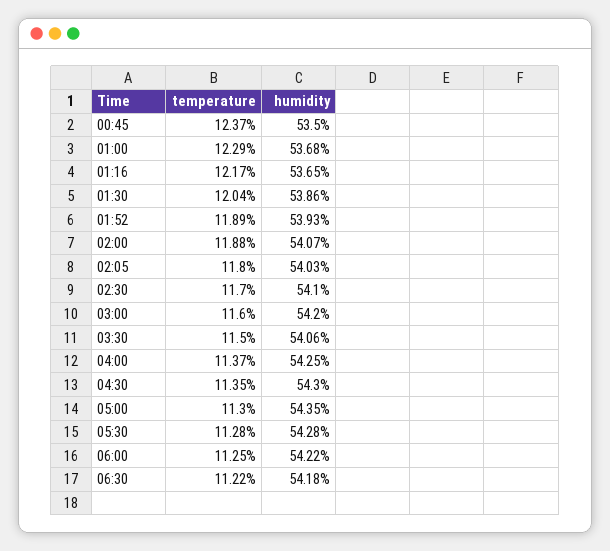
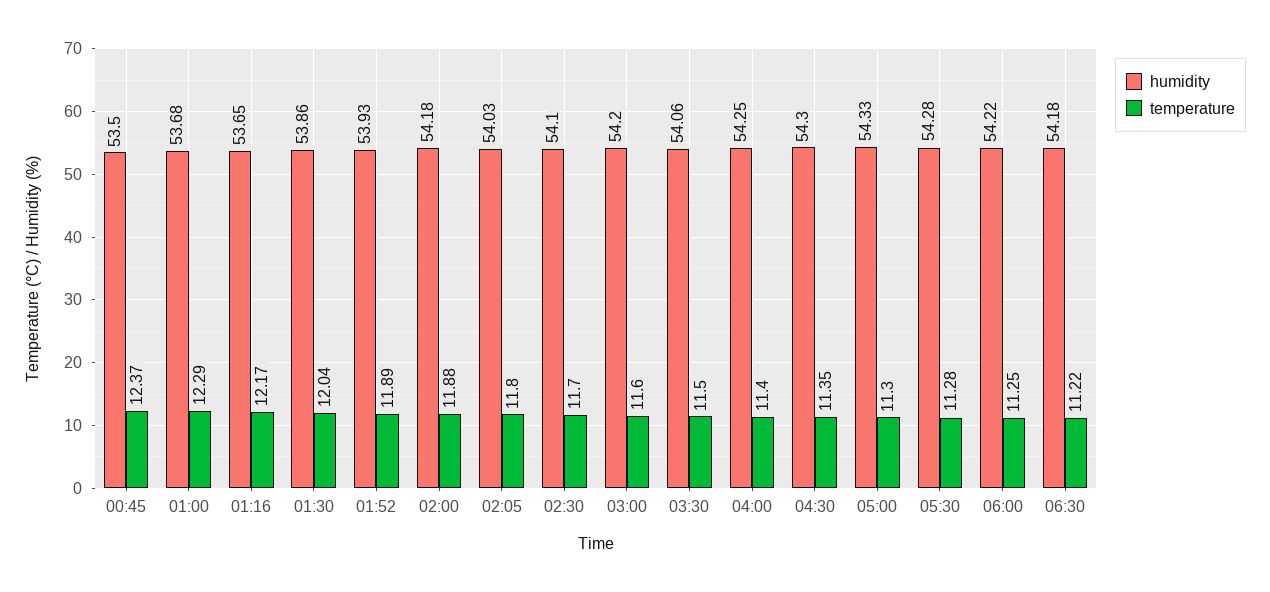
  {
    "temperature": {
      "00:45": 12.37,
      "01:00": 12.29,
      "01:16": 12.17,
      "01:30": 12.04,
      "01:52": 11.89,
      "02:00": 11.88,
      "02:05": 11.8,
      "02:30": 11.7,
      "03:00": 11.6,
      "03:30": 11.5,
-     "04:00": 11.37,
+     "04:00": 11.4,
      "04:30": 11.35,
      "05:00": 11.3,
      "05:30": 11.28,
      "06:00": 11.25,
      "06:30": 11.22
    },
    "humidity": {
      "00:45": 53.5,
      "01:00": 53.68,
      "01:16": 53.65,
      "01:30": 53.86,
      "01:52": 53.93,
-     "02:00": 54.07,
+     "02:00": 54.18,
      "02:05": 54.03,
      "02:30": 54.1,
      "03:00": 54.2,
      "03:30": 54.06,
      "04:00": 54.25,
      "04:30": 54.3,
-     "05:00": 54.35,
+     "05:00": 54.33,
      "05:30": 54.28,
      "06:00": 54.22,
      "06:30": 54.18
    }
  }

